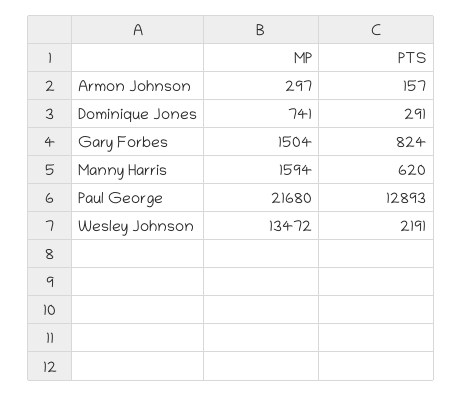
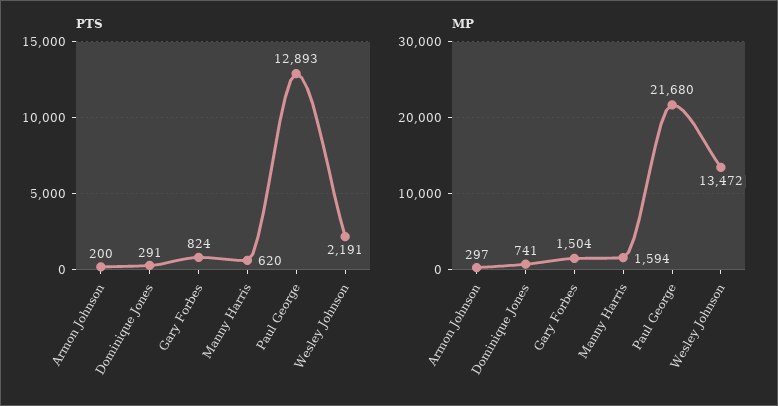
  {
    "MP": {
      "Armon Johnson": 297,
      "Dominique Jones": 741,
      "Gary Forbes": 1504,
      "Manny Harris": 1594,
      "Paul George": 21680,
      "Wesley Johnson": 13472
    },
    "PTS": {
-     "Armon Johnson": 157,
+     "Armon Johnson": 200,
      "Dominique Jones": 291,
      "Gary Forbes": 824,
      "Manny Harris": 620,
      "Paul George": 12893,
      "Wesley Johnson": 2191
    }
  }

